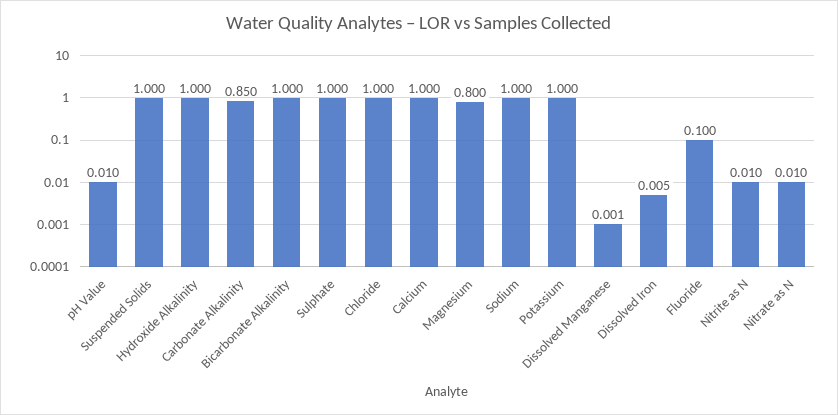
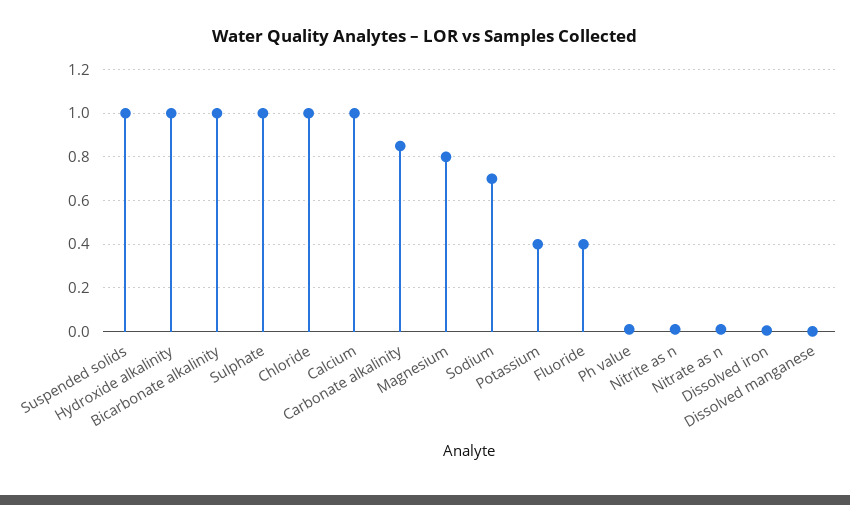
  {
    "pH Value": 0.01,
    "Suspended Solids": 1,
    "Hydroxide Alkalinity": 1,
    "Carbonate Alkalinity": 0.85,
    "Bicarbonate Alkalinity": 1,
    "Sulphate": 1,
    "Chloride": 1,
    "Calcium": 1,
    "Magnesium": 0.8,
-   "Sodium": 1,
+   "Sodium": 0.7,
-   "Potassium": 1,
+   "Potassium": 0.4,
    "Dissolved Manganese": 0.001,
    "Dissolved Iron": 0.005,
-   "Fluoride": 0.1,
+   "Fluoride": 0.4,
    "Nitrite as N": 0.01,
    "Nitrate as N": 0.01
  }

